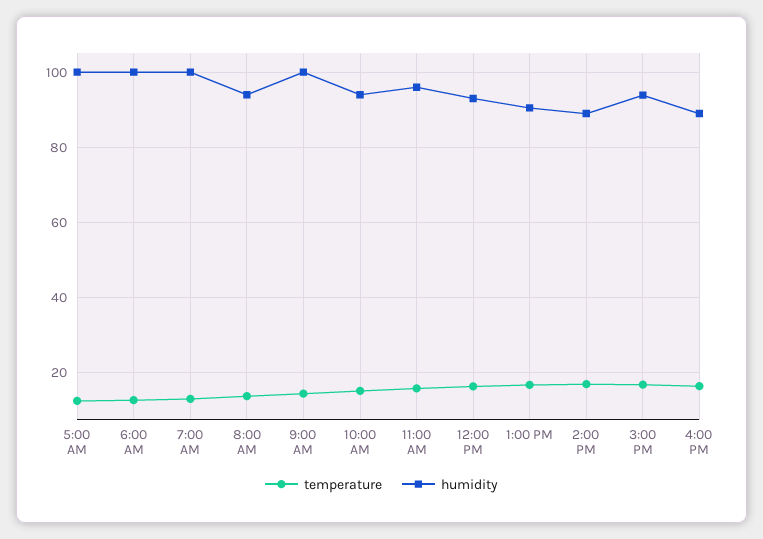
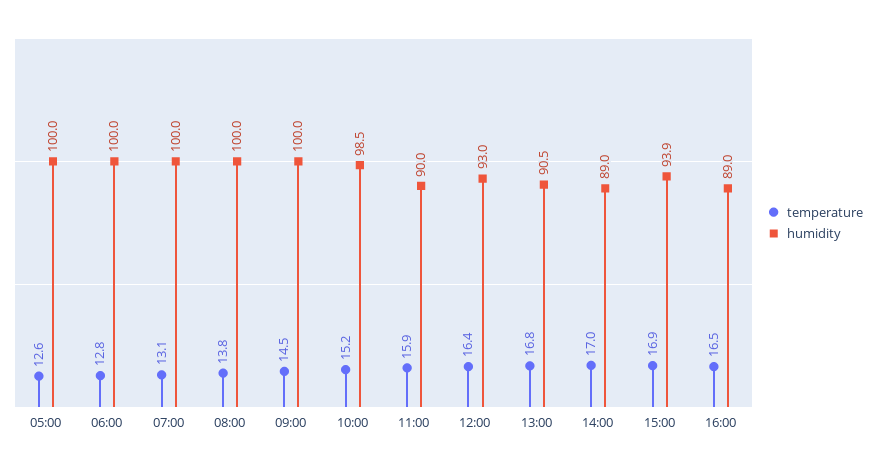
  {
    "temperature": {
      "5:00 AM": 12.6,
      "6:00 AM": 12.8,
      "7:00 AM": 13.1,
      "8:00 AM": 13.8,
      "9:00 AM": 14.5,
      "10:00 AM": 15.2,
      "11:00 AM": 15.9,
      "12:00 PM": 16.4,
      "1:00 PM": 16.8,
      "2:00 PM": 17,
      "3:00 PM": 16.9,
      "4:00 PM": 16.5
    },
    "humidity": {
      "5:00 AM": 100,
      "6:00 AM": 100,
      "7:00 AM": 100,
-     "8:00 AM": 94,
+     "8:00 AM": 100,
      "9:00 AM": 100,
-     "10:00 AM": 94,
+     "10:00 AM": 98.5,
-     "11:00 AM": 96,
+     "11:00 AM": 90,
      "12:00 PM": 93,
      "1:00 PM": 90.5,
      "2:00 PM": 89,
      "3:00 PM": 93.9,
      "4:00 PM": 89
    }
  }

